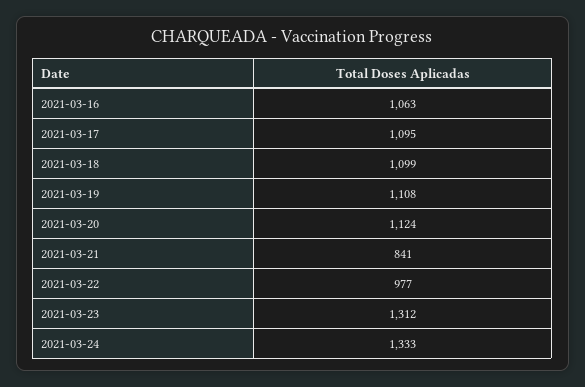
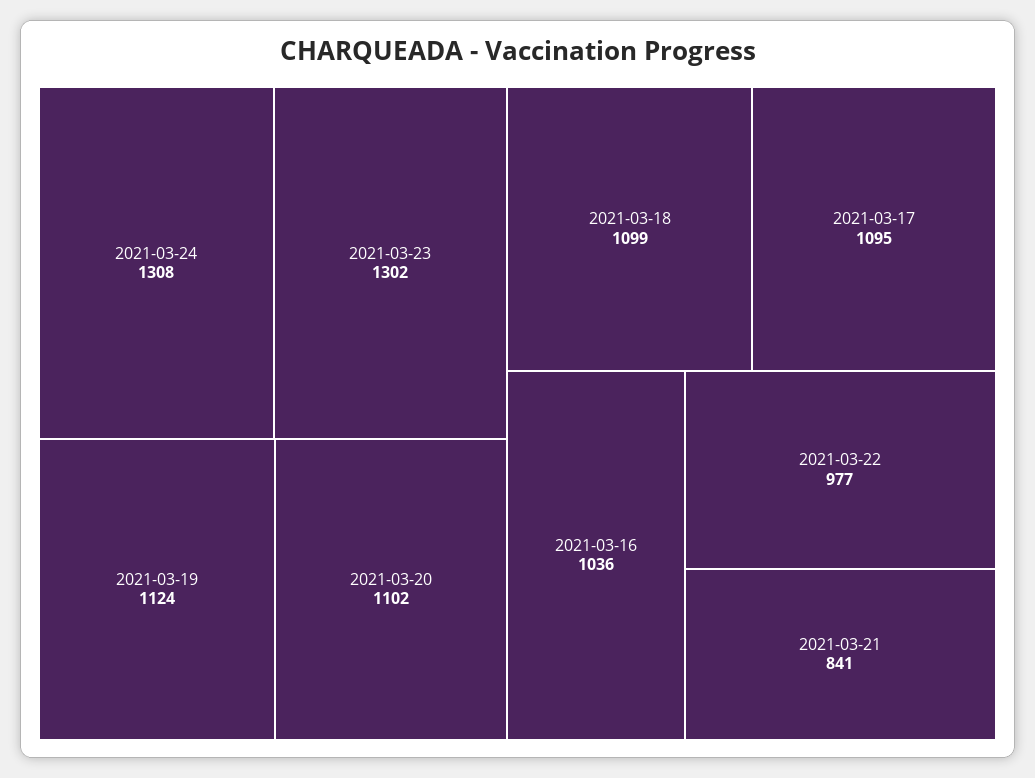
  {
-   "2021-03-16": 1063,
+   "2021-03-16": 1036,
    "2021-03-17": 1095,
    "2021-03-18": 1099,
-   "2021-03-19": 1108,
+   "2021-03-19": 1124,
-   "2021-03-20": 1124,
+   "2021-03-20": 1102,
    "2021-03-21": 841,
    "2021-03-22": 977,
-   "2021-03-23": 1312,
+   "2021-03-23": 1302,
-   "2021-03-24": 1333
+   "2021-03-24": 1308
  }

